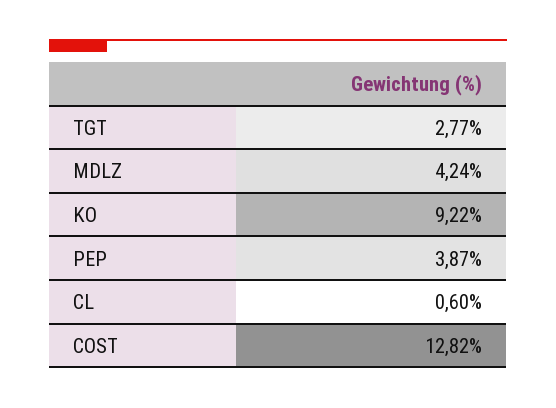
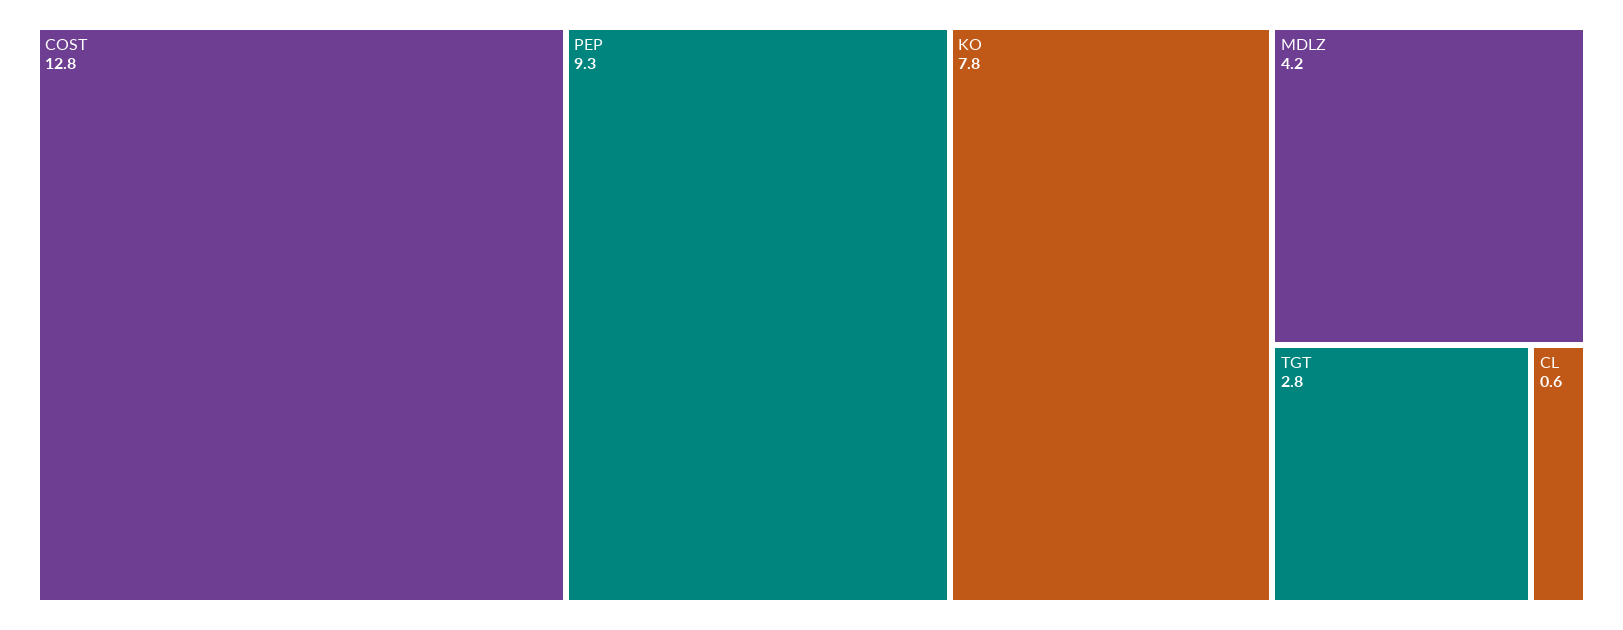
  {
    "TGT": 2.77,
    "MDLZ": 4.24,
-   "KO": 9.22,
+   "KO": 7.8,
-   "PEP": 3.87,
+   "PEP": 9.3,
    "CL": 0.6,
    "COST": 12.82
  }

